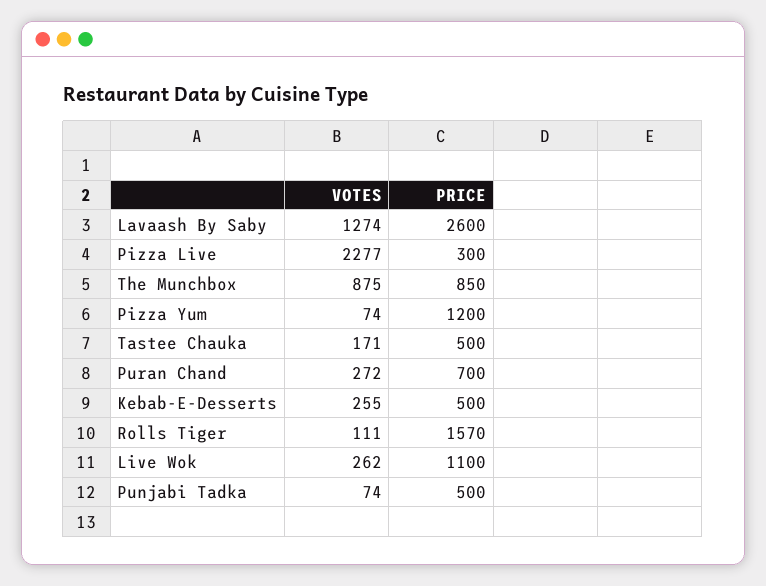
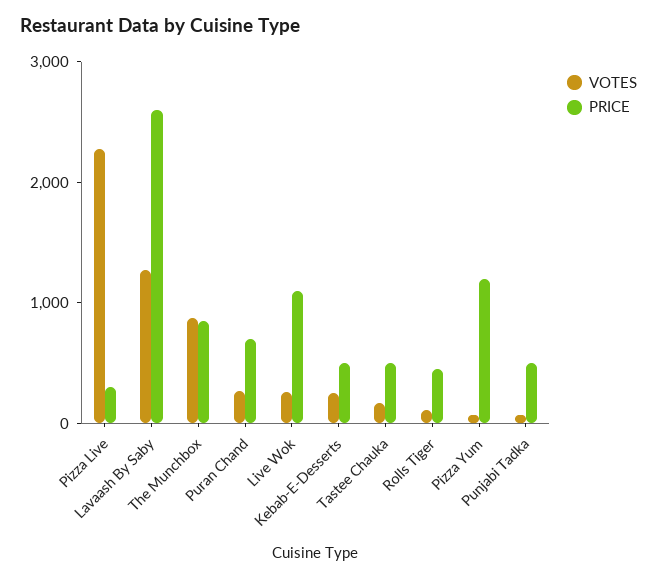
  {
    "VOTES": {
      "Lavaash By Saby": 1274,
      "Pizza Live": 2277,
      "The Munchbox": 875,
      "Pizza Yum": 74,
      "Tastee Chauka": 171,
      "Puran Chand": 272,
      "Kebab-E-Desserts": 255,
      "Rolls Tiger": 111,
      "Live Wok": 262,
      "Punjabi Tadka": 74
    },
    "PRICE": {
      "Lavaash By Saby": 2600,
      "Pizza Live": 300,
      "The Munchbox": 850,
      "Pizza Yum": 1200,
      "Tastee Chauka": 500,
      "Puran Chand": 700,
      "Kebab-E-Desserts": 500,
-     "Rolls Tiger": 1570,
+     "Rolls Tiger": 400,
      "Live Wok": 1100,
      "Punjabi Tadka": 500
    }
  }

